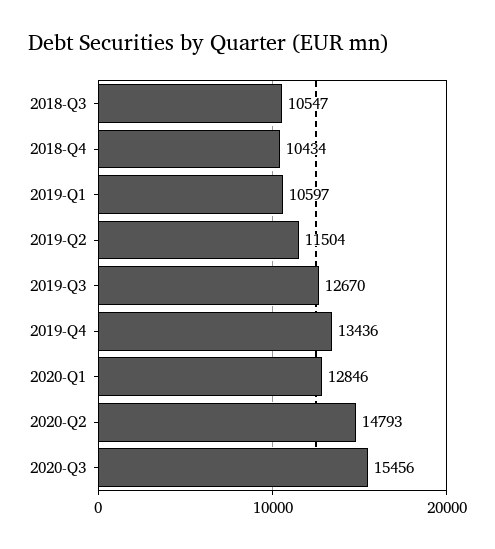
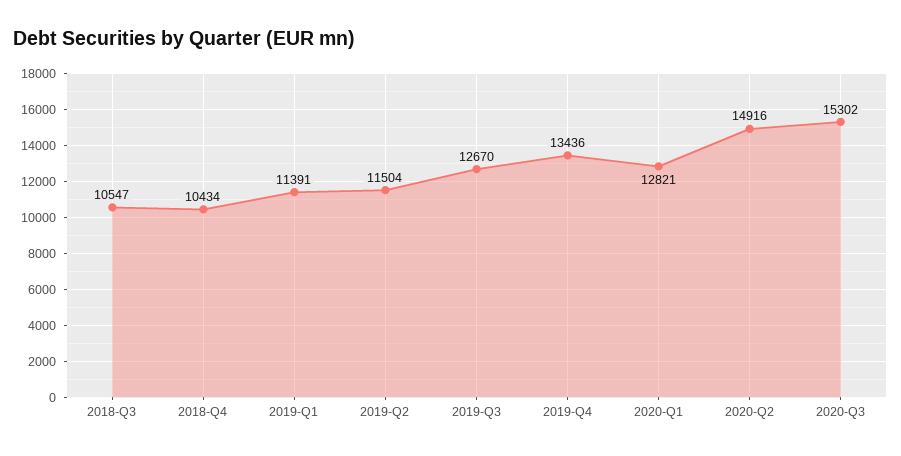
  {
    "2018-Q3": 10547,
    "2018-Q4": 10434,
-   "2019-Q1": 10597,
+   "2019-Q1": 11391,
    "2019-Q2": 11504,
    "2019-Q3": 12670,
    "2019-Q4": 13436,
-   "2020-Q1": 12846,
+   "2020-Q1": 12821,
-   "2020-Q2": 14793,
+   "2020-Q2": 14916,
-   "2020-Q3": 15456
+   "2020-Q3": 15302
  }

